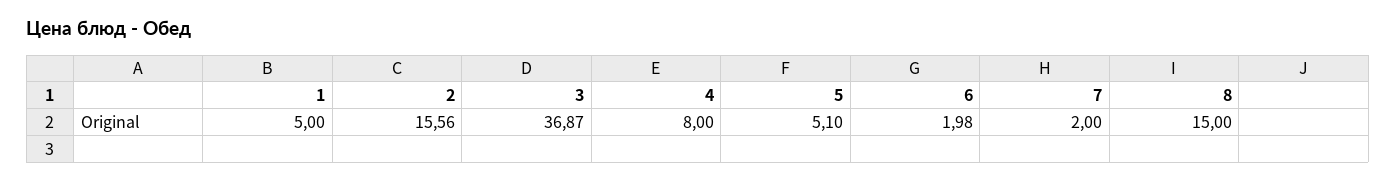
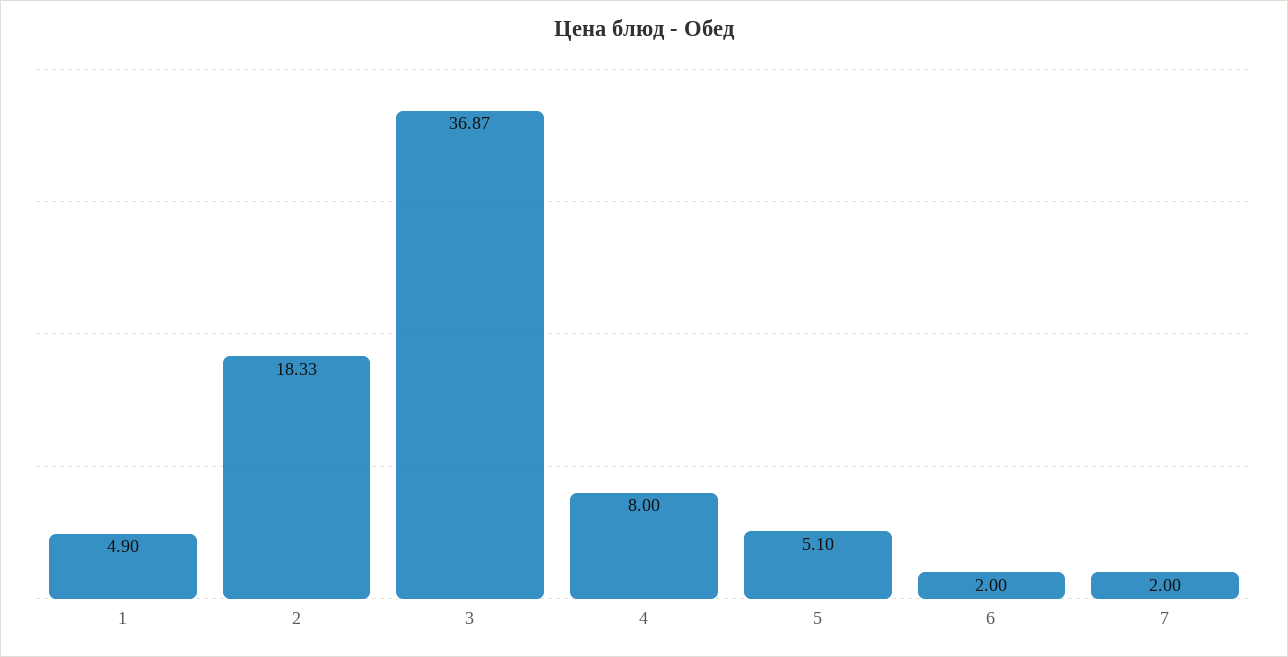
  {
-   "1": 5,
+   "1": 4.9,
-   "2": 15.56,
+   "2": 18.33,
    "3": 36.87,
    "4": 8,
    "5": 5.1,
-   "6": 1.98,
+   "6": 2,
-   "7": 2,
+   "7": 2
-   "8": 15
  }

